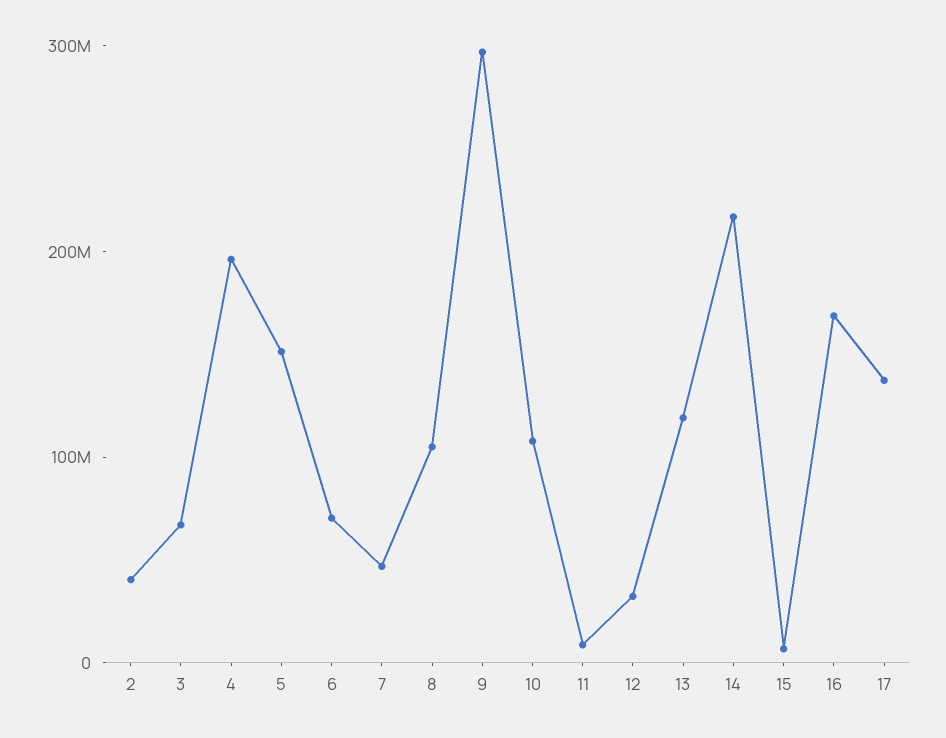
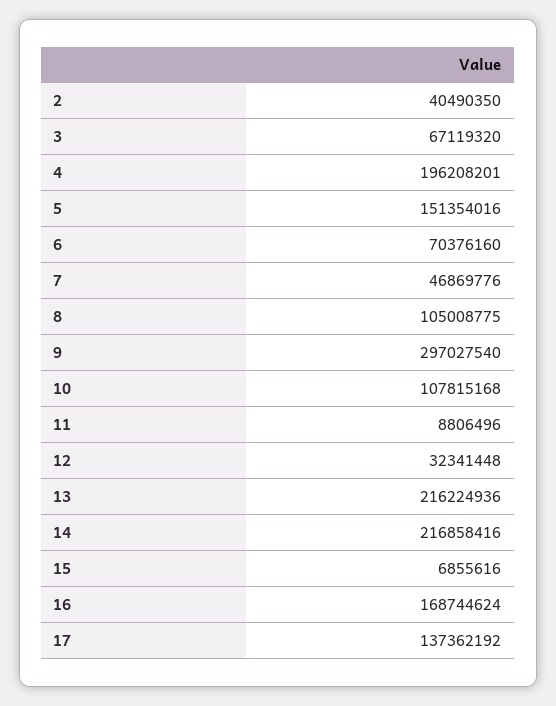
  {
    "2": 40490350,
    "3": 67119320,
    "4": 196208201,
    "5": 151354016,
    "6": 70376160,
    "7": 46869776,
    "8": 105008775,
    "9": 297027540,
    "10": 107815168,
    "11": 8806496,
    "12": 32341448,
-   "13": 120000000,
+   "13": 216224936,
    "14": 216858416,
    "15": 6855616,
    "16": 168744624,
    "17": 137362192
  }

